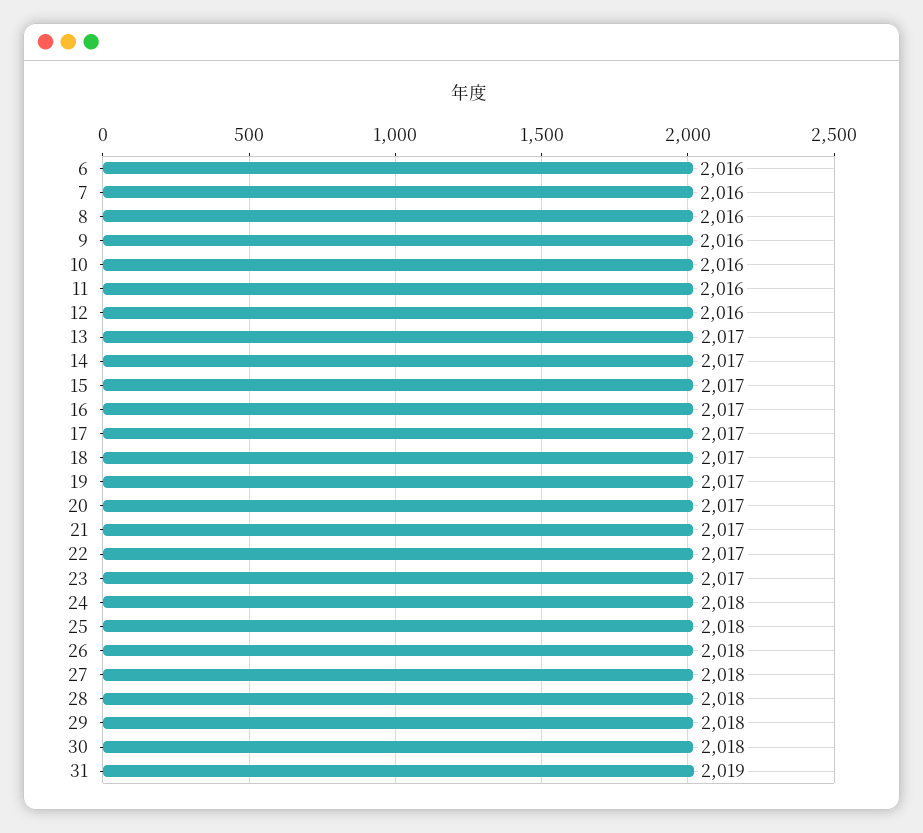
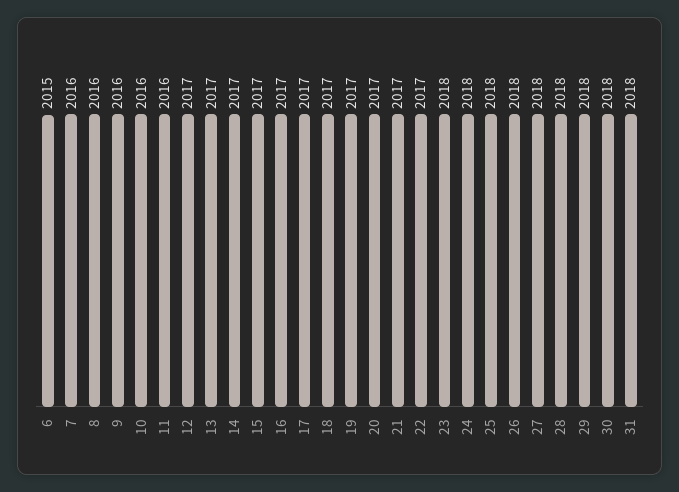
  {
-   "6": 2016,
+   "6": 2015,
    "7": 2016,
    "8": 2016,
    "9": 2016,
    "10": 2016,
    "11": 2016,
-   "12": 2016,
+   "12": 2017,
    "13": 2017,
    "14": 2017,
    "15": 2017,
    "16": 2017,
    "17": 2017,
    "18": 2017,
    "19": 2017,
    "20": 2017,
    "21": 2017,
    "22": 2017,
-   "23": 2017,
+   "23": 2018,
    "24": 2018,
    "25": 2018,
    "26": 2018,
    "27": 2018,
    "28": 2018,
    "29": 2018,
    "30": 2018,
-   "31": 2019
+   "31": 2018
  }

